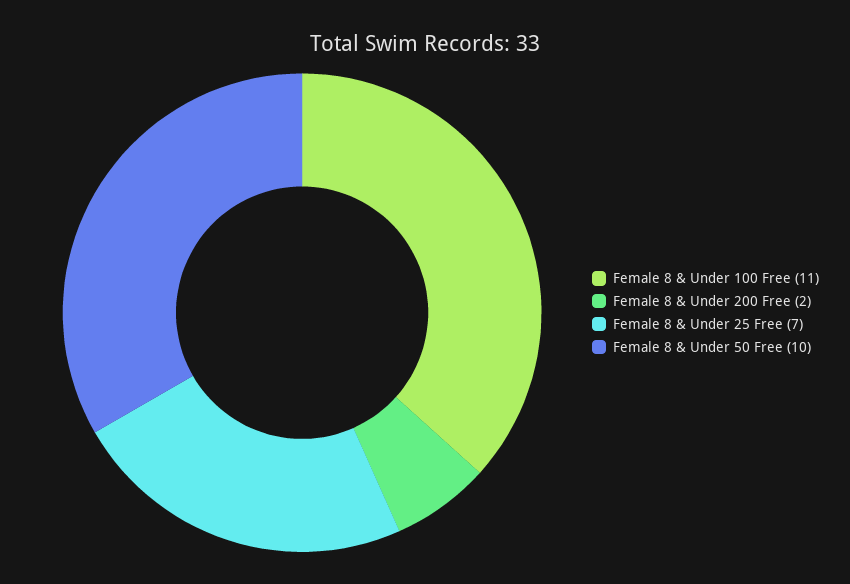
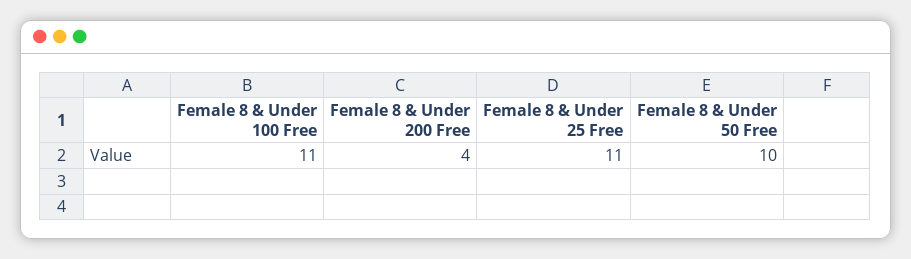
  {
    "Female 8 & Under 100 Free": 11,
-   "Female 8 & Under 200 Free": 2,
+   "Female 8 & Under 200 Free": 4,
-   "Female 8 & Under 25 Free": 7,
+   "Female 8 & Under 25 Free": 11,
    "Female 8 & Under 50 Free": 10
  }

